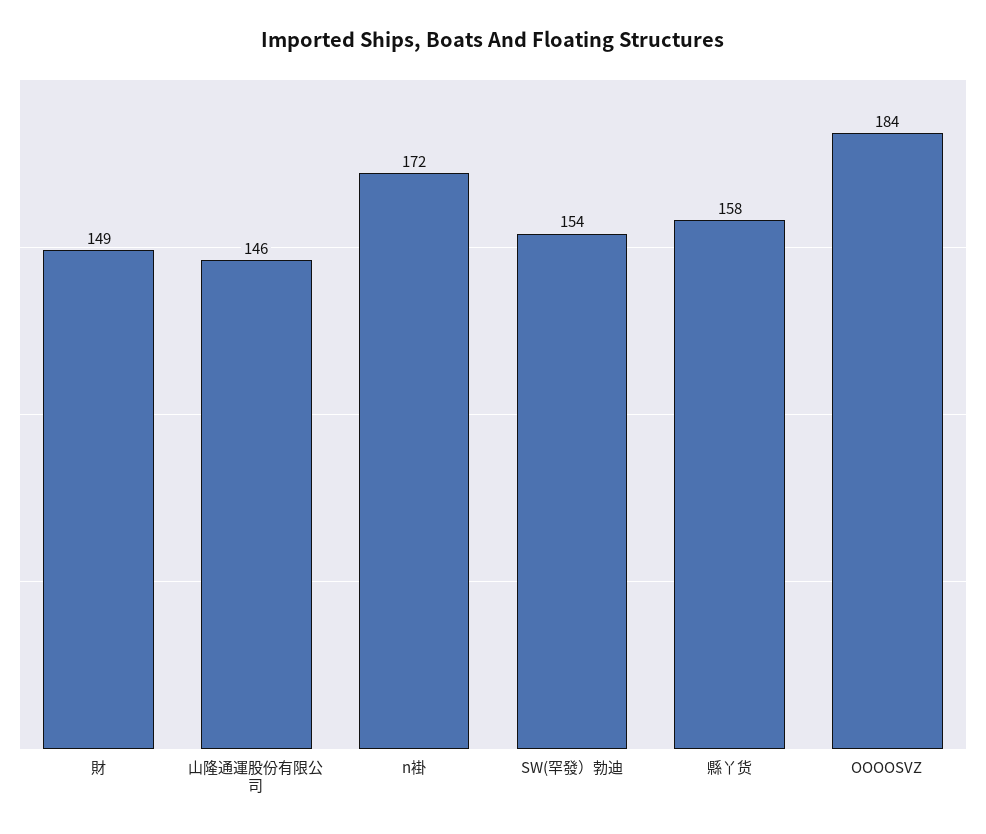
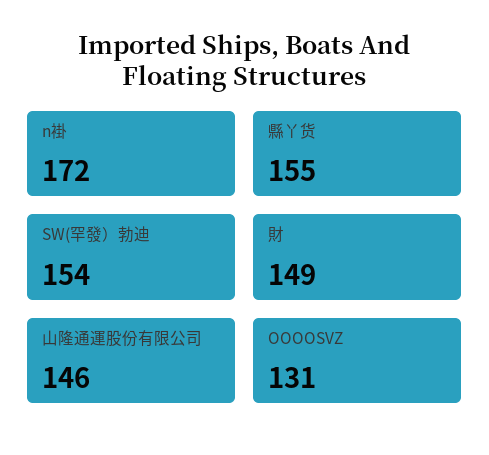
  {
    "財": 149,
    "山隆通運股份有限公司": 146,
    "n褂": 172,
    "SW(罕發）勃迪": 154,
-   "縣丫货": 158,
+   "縣丫货": 155,
-   "OOOOSVZ": 184
+   "OOOOSVZ": 131
  }

